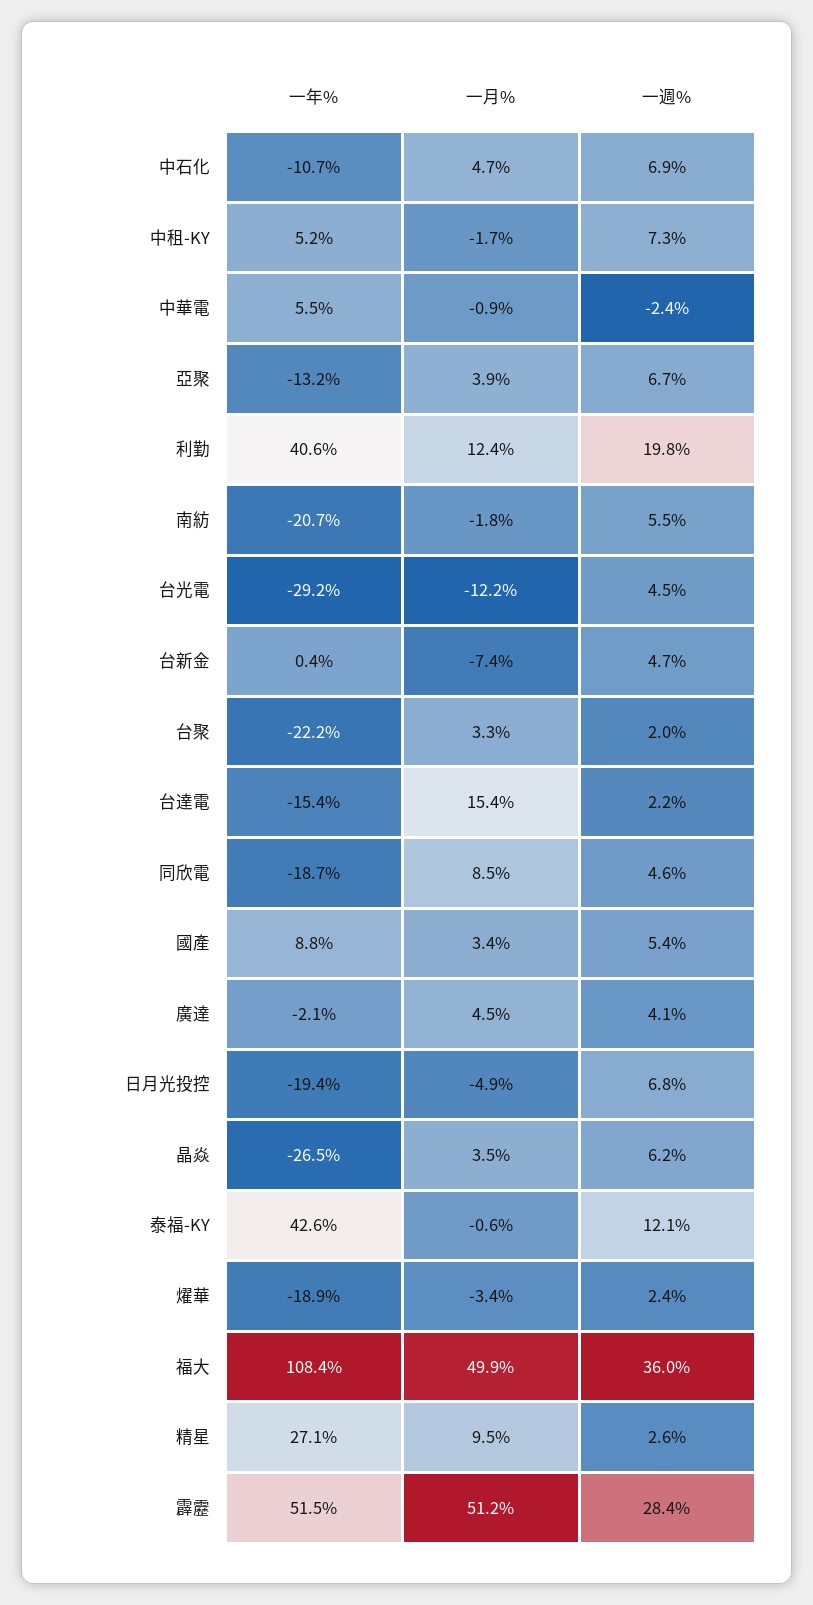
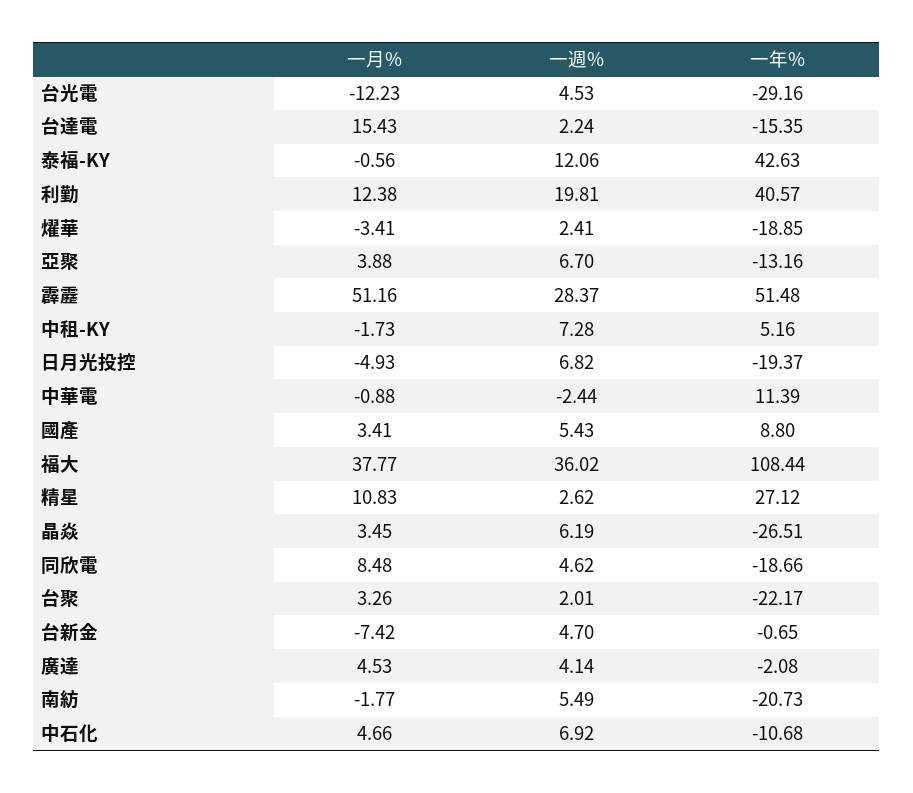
  {
    "一年%": {
      "中石化": -10.68,
      "中租-KY": 5.16,
-     "中華電": 5.5,
+     "中華電": 11.39,
      "亞聚": -13.16,
      "利勤": 40.57,
      "南紡": -20.73,
      "台光電": -29.16,
-     "台新金": 0.4,
+     "台新金": -0.65,
      "台聚": -22.17,
      "台達電": -15.35,
      "同欣電": -18.66,
      "國產": 8.8,
      "廣達": -2.08,
      "日月光投控": -19.37,
      "晶焱": -26.51,
      "泰福-KY": 42.63,
      "燿華": -18.85,
      "福大": 108.44,
      "精星": 27.12,
      "霹靂": 51.48
    },
    "一月%": {
      "中石化": 4.66,
      "中租-KY": -1.73,
      "中華電": -0.88,
      "亞聚": 3.88,
      "利勤": 12.38,
      "南紡": -1.77,
      "台光電": -12.23,
      "台新金": -7.42,
      "台聚": 3.26,
      "台達電": 15.43,
      "同欣電": 8.48,
      "國產": 3.41,
      "廣達": 4.53,
      "日月光投控": -4.93,
      "晶焱": 3.45,
      "泰福-KY": -0.56,
      "燿華": -3.41,
-     "福大": 49.9,
+     "福大": 37.77,
-     "精星": 9.5,
+     "精星": 10.83,
      "霹靂": 51.16
    },
    "一週%": {
      "中石化": 6.92,
      "中租-KY": 7.28,
      "中華電": -2.44,
      "亞聚": 6.7,
      "利勤": 19.81,
      "南紡": 5.49,
      "台光電": 4.53,
      "台新金": 4.7,
      "台聚": 2.01,
      "台達電": 2.24,
      "同欣電": 4.62,
      "國產": 5.43,
      "廣達": 4.14,
      "日月光投控": 6.82,
      "晶焱": 6.19,
      "泰福-KY": 12.06,
      "燿華": 2.41,
      "福大": 36.02,
      "精星": 2.62,
      "霹靂": 28.37
    }
  }

